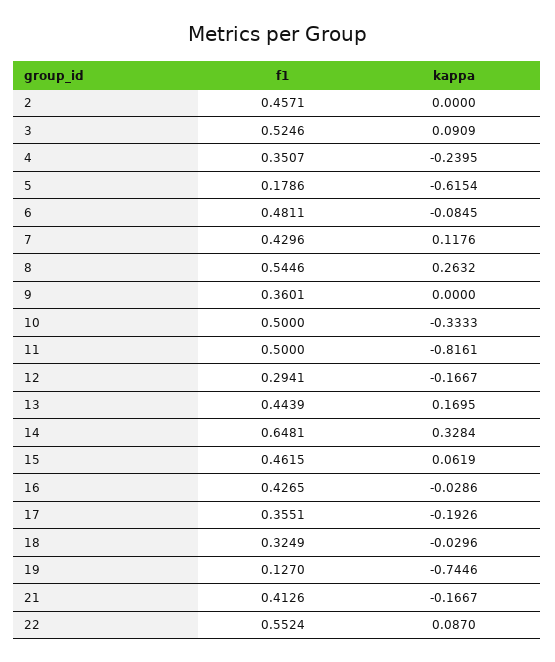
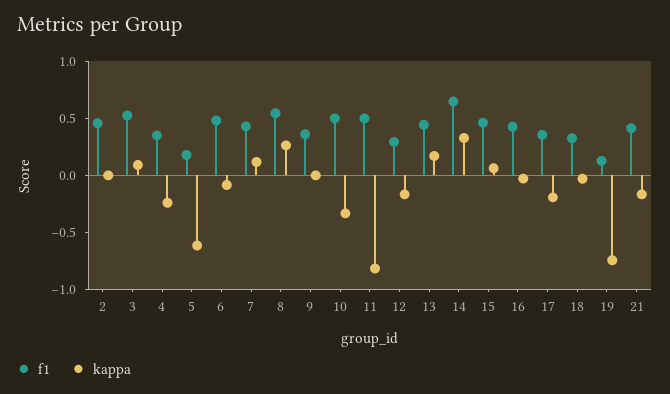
  {
    "f1": {
      "2": 0.4571,
      "3": 0.5246,
      "4": 0.3507,
      "5": 0.1786,
      "6": 0.4811,
      "7": 0.4296,
      "8": 0.5446,
      "9": 0.3601,
      "10": 0.5,
      "11": 0.5,
      "12": 0.2941,
      "13": 0.4439,
      "14": 0.6481,
      "15": 0.4615,
      "16": 0.4265,
      "17": 0.3551,
      "18": 0.3249,
      "19": 0.127,
-     "21": 0.4126,
+     "21": 0.4126
-     "22": 0.5524
    },
    "kappa": {
      "2": 0,
      "3": 0.0909,
      "4": -0.2395,
      "5": -0.6154,
      "6": -0.0845,
      "7": 0.1176,
      "8": 0.2632,
      "9": 0,
      "10": -0.3333,
      "11": -0.8161,
      "12": -0.1667,
      "13": 0.1695,
      "14": 0.3284,
      "15": 0.0619,
      "16": -0.0286,
      "17": -0.1926,
      "18": -0.0296,
      "19": -0.7446,
-     "21": -0.1667,
+     "21": -0.1667
-     "22": 0.087
    }
  }

